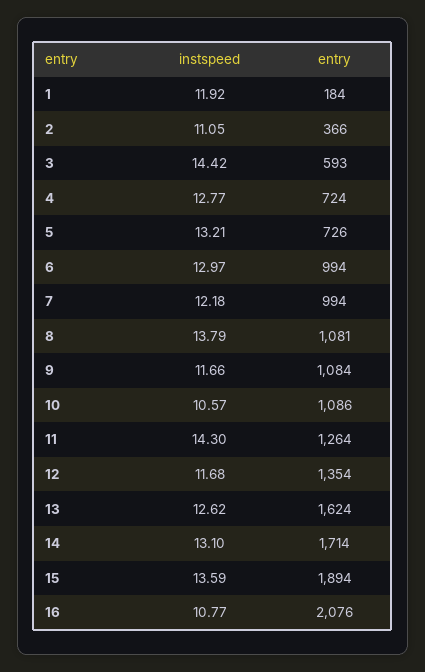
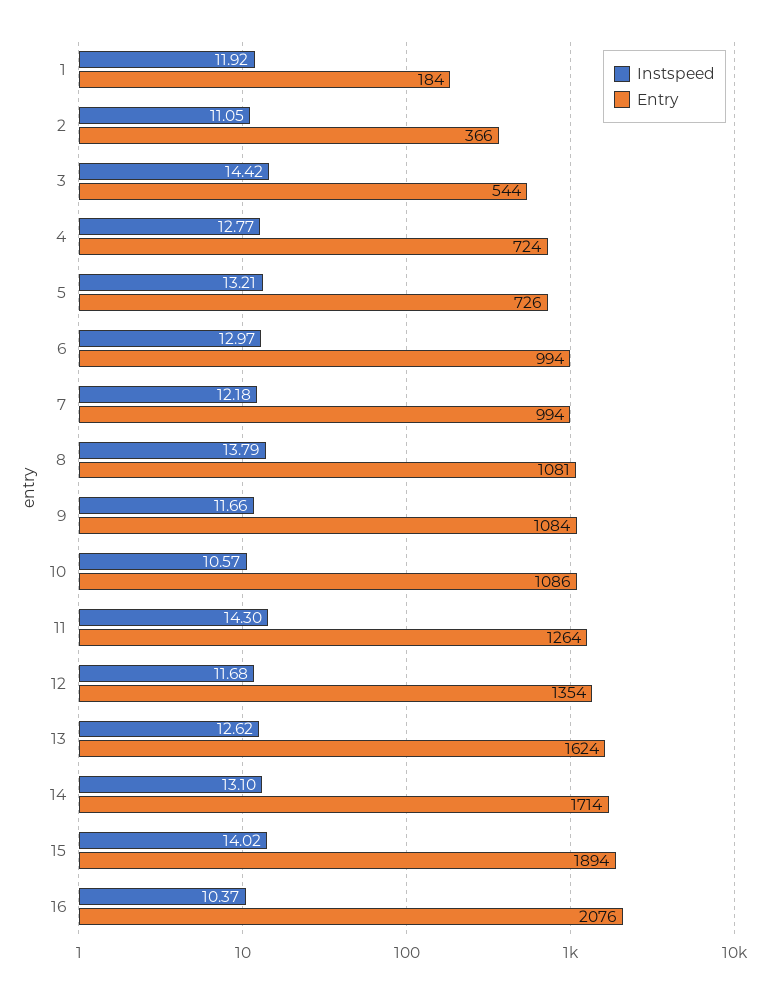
  {
    "instspeed": {
      "1": 11.92,
      "2": 11.05,
      "3": 14.42,
      "4": 12.77,
      "5": 13.21,
      "6": 12.97,
      "7": 12.18,
      "8": 13.79,
      "9": 11.66,
      "10": 10.57,
      "11": 14.3,
      "12": 11.68,
      "13": 12.62,
      "14": 13.1,
-     "15": 13.59,
+     "15": 14.02,
-     "16": 10.77
+     "16": 10.37
    },
    "entry": {
      "1": 184,
      "2": 366,
-     "3": 593,
+     "3": 544,
      "4": 724,
      "5": 726,
      "6": 994,
      "7": 994,
      "8": 1081,
      "9": 1084,
      "10": 1086,
      "11": 1264,
      "12": 1354,
      "13": 1624,
      "14": 1714,
      "15": 1894,
      "16": 2076
    }
  }

